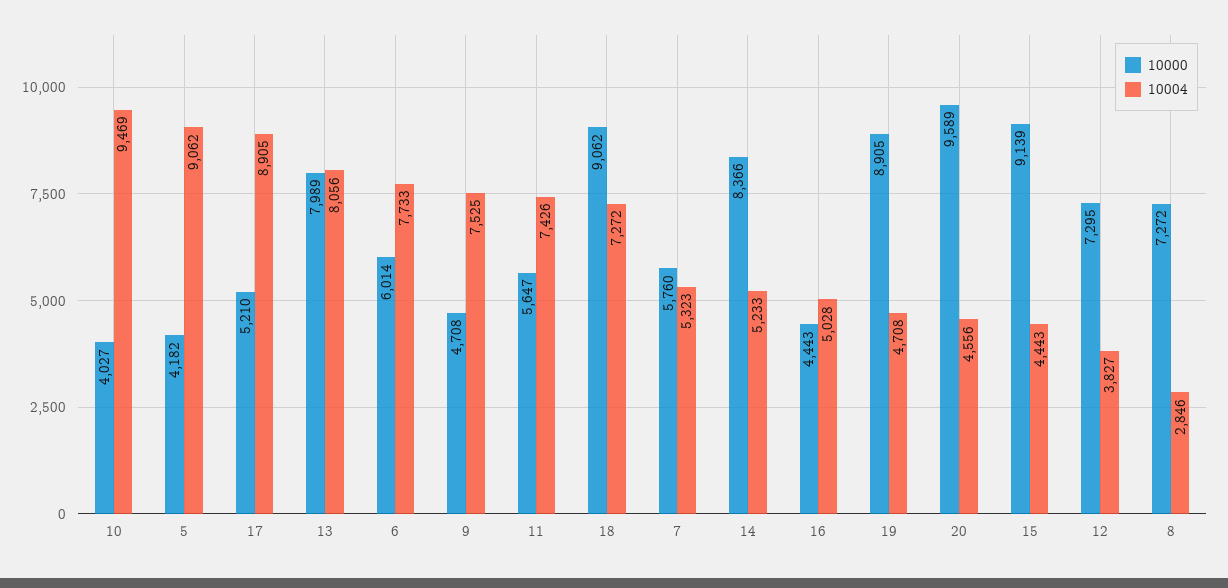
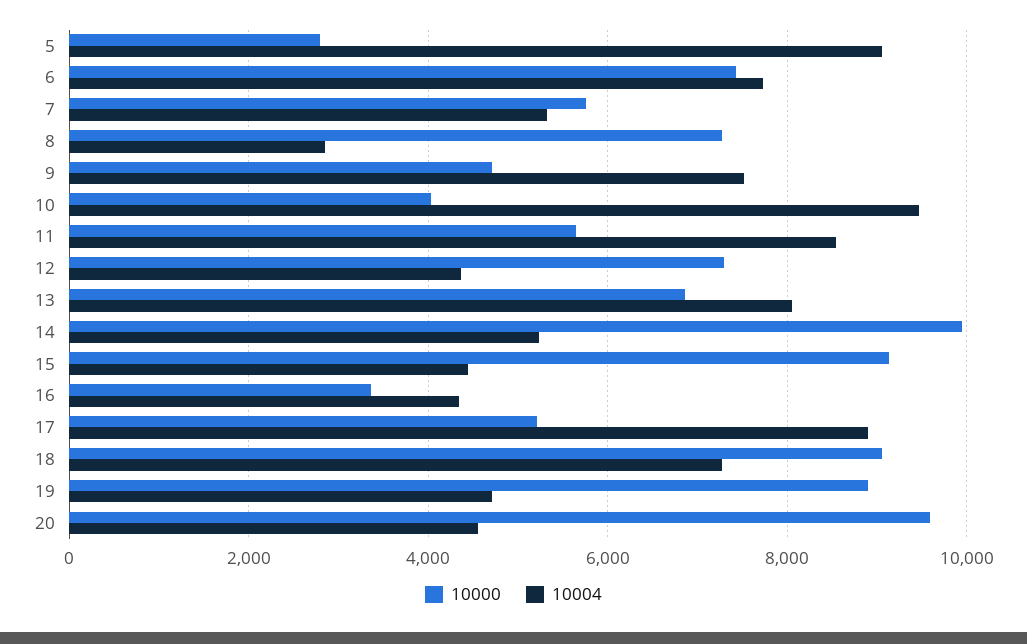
  {
    "10000": {
      "10": 4027,
-     "5": 4182,
+     "5": 2800,
      "17": 5210,
-     "13": 7989,
+     "13": 6800,
-     "6": 6014,
+     "6": 7400,
      "9": 4708,
      "11": 5647,
      "18": 9062,
      "7": 5760,
-     "14": 8366,
+     "14": 10000,
-     "16": 4443,
+     "16": 3400,
      "19": 8905,
      "20": 9589,
      "15": 9139,
      "12": 7295,
      "8": 7272
    },
    "10004": {
      "10": 9469,
      "5": 9062,
      "17": 8905,
      "13": 8056,
      "6": 7733,
      "9": 7525,
-     "11": 7426,
+     "11": 8600,
      "18": 7272,
      "7": 5323,
      "14": 5233,
-     "16": 5028,
+     "16": 4400,
      "19": 4708,
      "20": 4556,
      "15": 4443,
-     "12": 3827,
+     "12": 4400,
      "8": 2846
    }
  }

